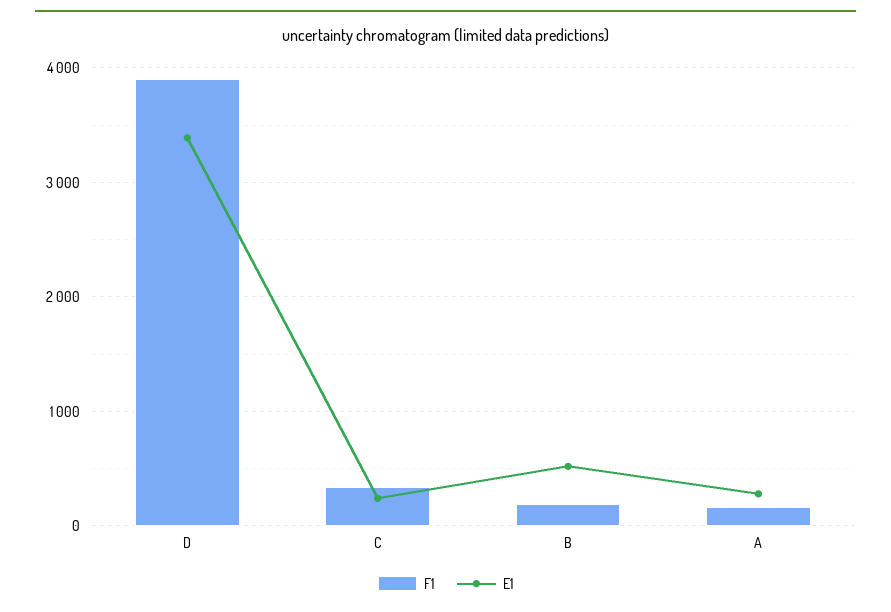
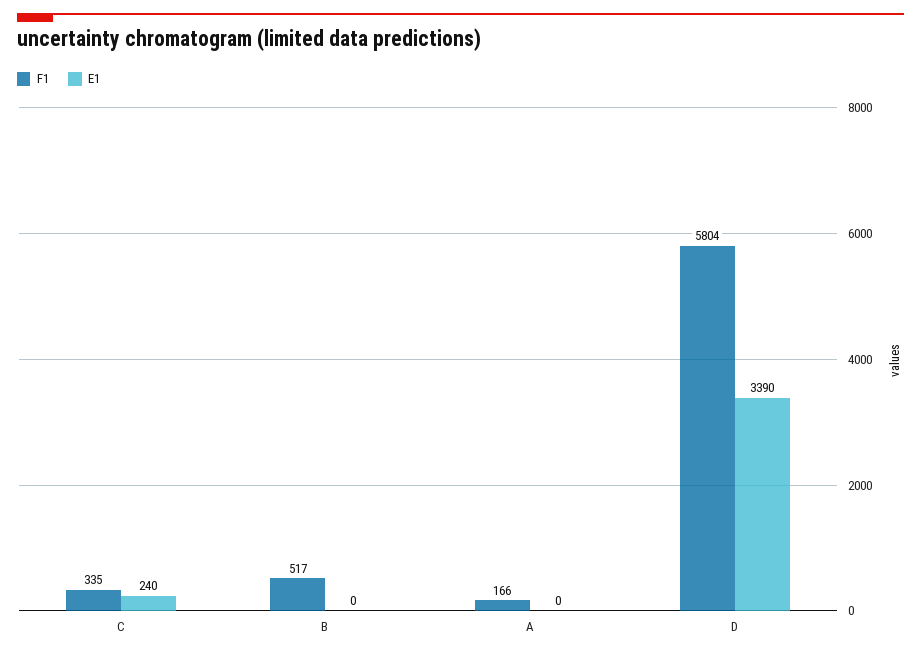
  {
    "F1": {
-     "D": 3900,
+     "D": 5804,
      "C": 335,
-     "B": 200,
+     "B": 517,
      "A": 166
    },
    "E1": {
      "D": 3390,
      "C": 240,
-     "B": 500,
+     "B": 0,
-     "A": 300
+     "A": 0
    }
  }

